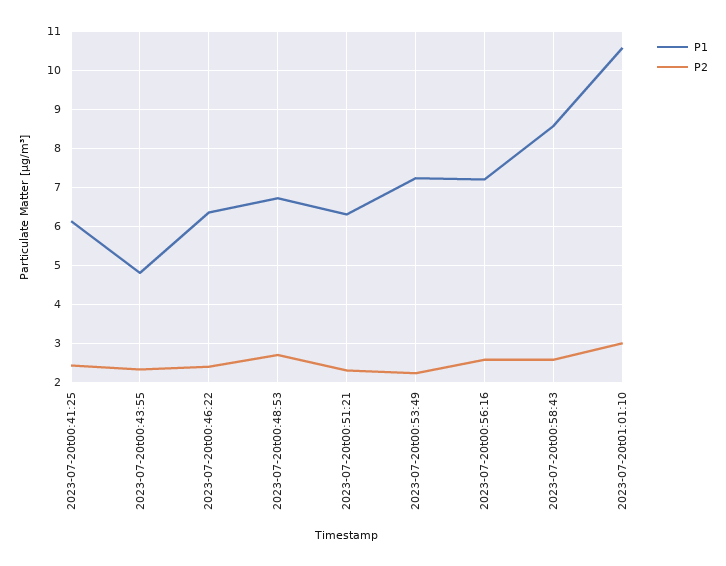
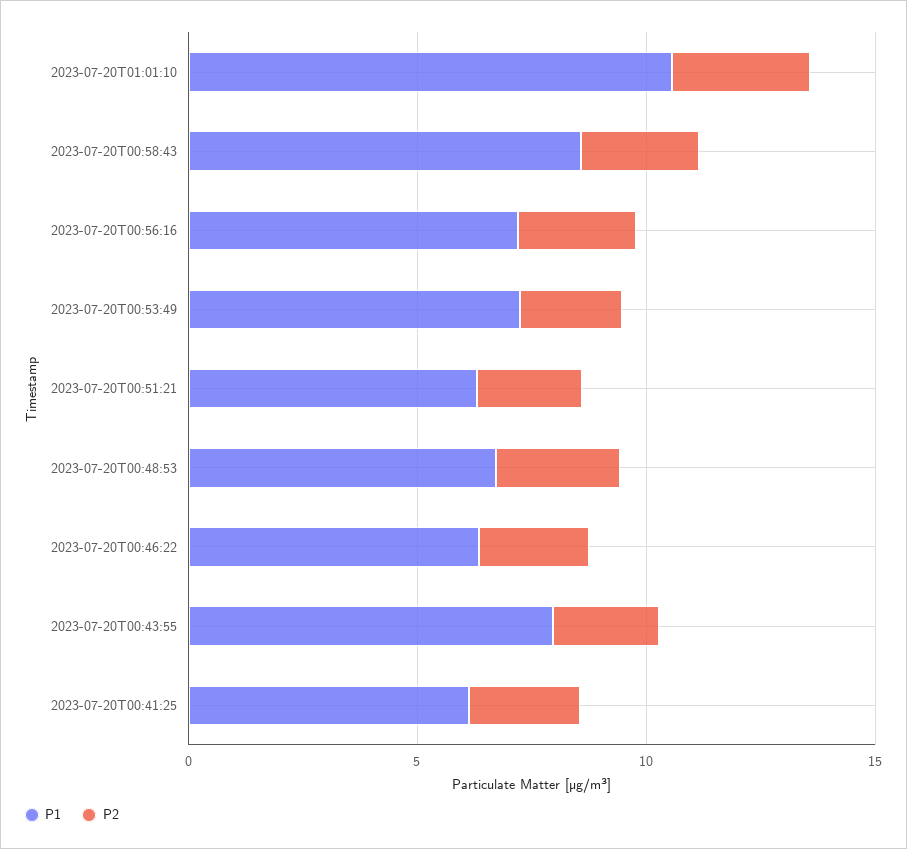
  {
    "P1": {
      "2023-07-20t00:41:25": 6.2,
-     "2023-07-20t00:43:55": 4.8,
+     "2023-07-20t00:43:55": 8,
      "2023-07-20t00:46:22": 6.4,
      "2023-07-20t00:48:53": 6.8,
      "2023-07-20t00:51:21": 6.4,
      "2023-07-20t00:53:49": 7.2,
      "2023-07-20t00:56:16": 7.2,
      "2023-07-20t00:58:43": 8.6,
      "2023-07-20t01:01:10": 10.6
    },
    "P2": {
      "2023-07-20t00:41:25": 2.4,
      "2023-07-20t00:43:55": 2.4,
      "2023-07-20t00:46:22": 2.4,
      "2023-07-20t00:48:53": 2.8,
      "2023-07-20t00:51:21": 2.4,
      "2023-07-20t00:53:49": 2.2,
      "2023-07-20t00:56:16": 2.6,
      "2023-07-20t00:58:43": 2.6,
      "2023-07-20t01:01:10": 3
    }
  }

